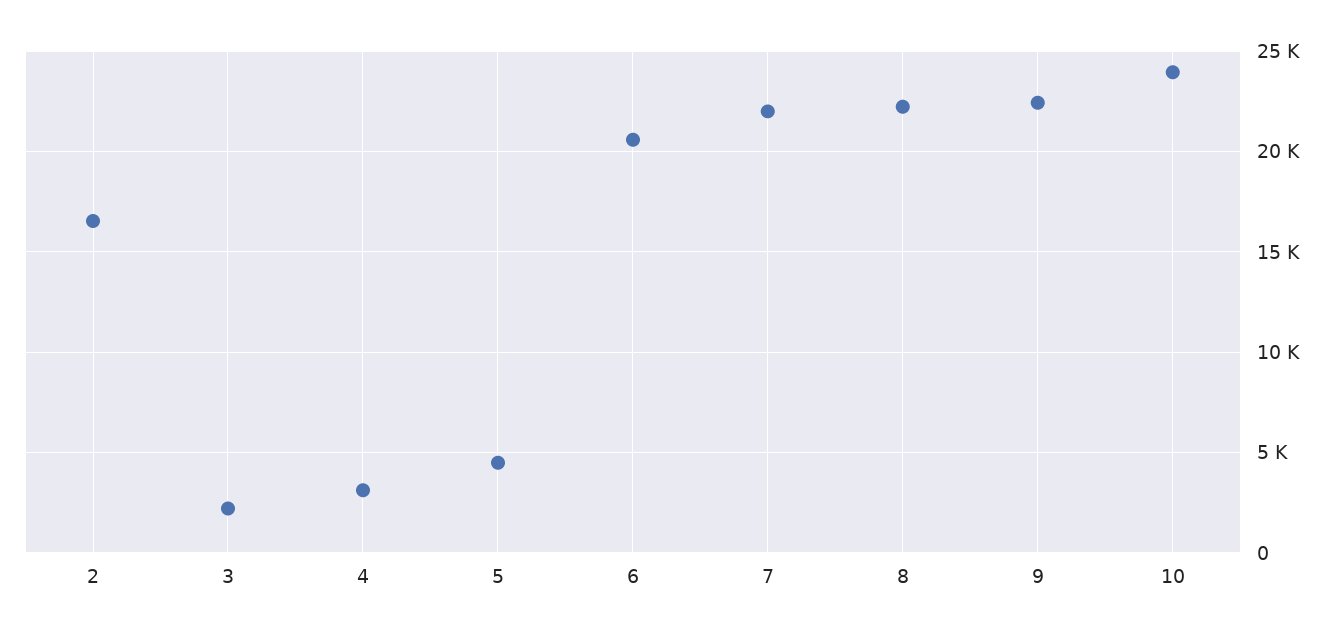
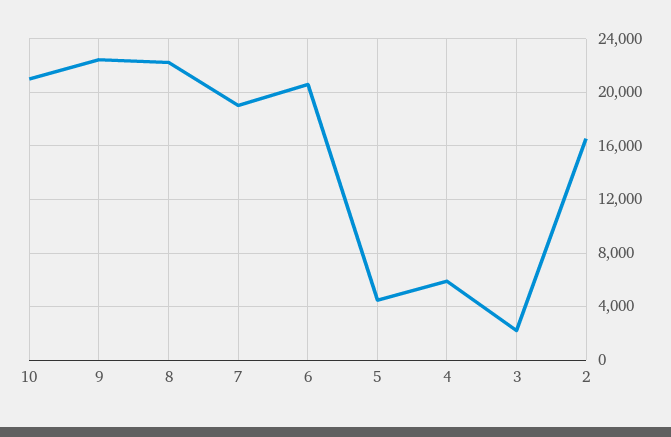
  {
    "2": 16500,
    "3": 2000,
-   "4": 3000,
+   "4": 6000,
    "5": 4500,
    "6": 20500,
-   "7": 22000,
+   "7": 19000,
    "8": 22000,
    "9": 22500,
-   "10": 24000
+   "10": 21000
  }

